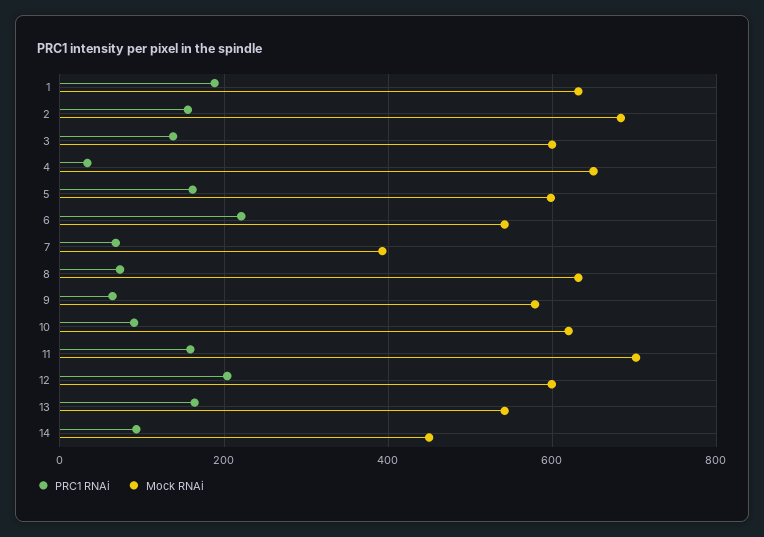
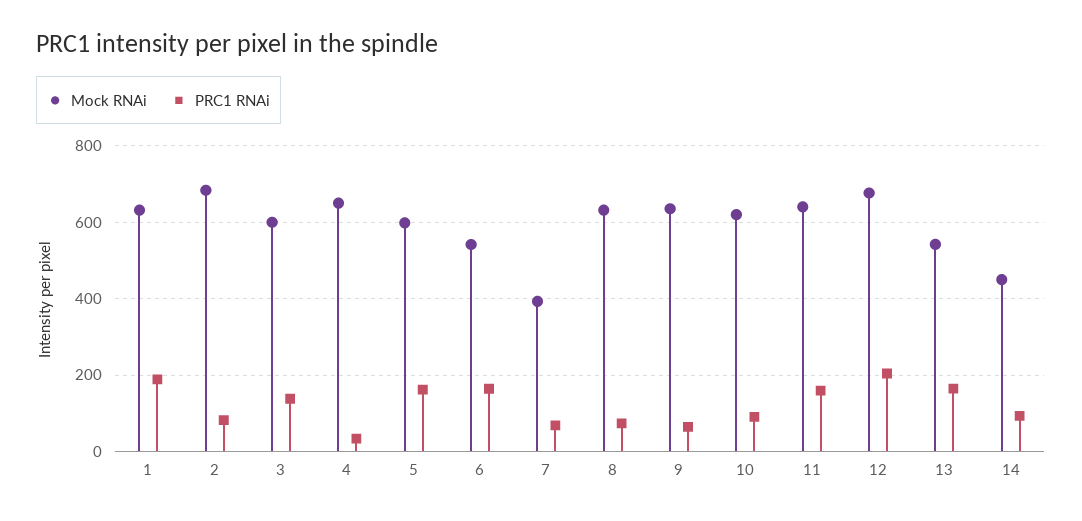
  {
    "PRC1 RNAi": {
      "1": 180,
-     "2": 160,
+     "2": 80,
      "3": 140,
      "4": 40,
      "5": 160,
-     "6": 220,
+     "6": 160,
      "7": 60,
      "8": 80,
      "9": 60,
      "10": 100,
      "11": 160,
      "12": 200,
      "13": 160,
      "14": 100
    },
    "Mock RNAi": {
      "1": 640,
      "2": 680,
      "3": 600,
      "4": 660,
      "5": 600,
      "6": 540,
      "7": 400,
      "8": 640,
-     "9": 580,
+     "9": 640,
      "10": 620,
-     "11": 700,
+     "11": 640,
-     "12": 600,
+     "12": 680,
      "13": 540,
      "14": 460
    }
  }

